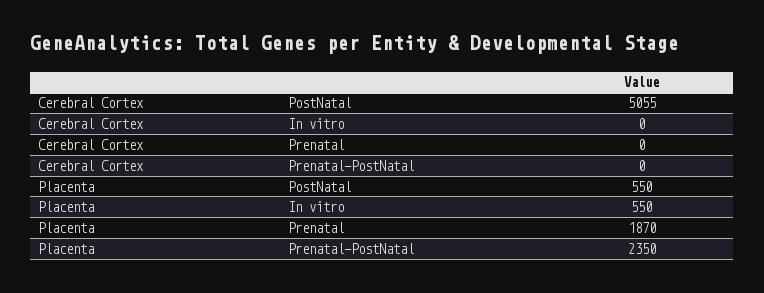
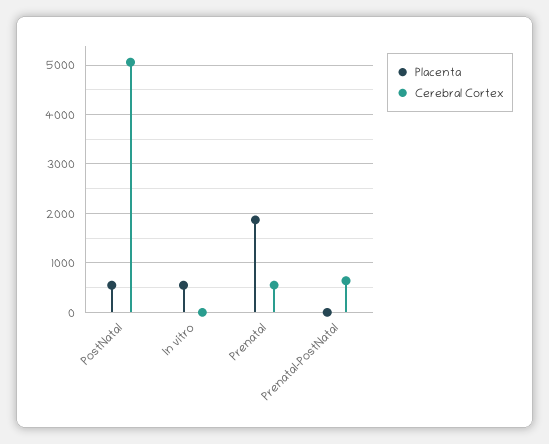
  {
    "Cerebral Cortex": {
      "PostNatal": 5055,
      "In vitro": 0,
-     "Prenatal": 0,
+     "Prenatal": 600,
-     "Prenatal-PostNatal": 0
+     "Prenatal-PostNatal": 600
    },
    "Placenta": {
      "PostNatal": 550,
      "In vitro": 550,
      "Prenatal": 1870,
-     "Prenatal-PostNatal": 2350
+     "Prenatal-PostNatal": 0
    }
  }

